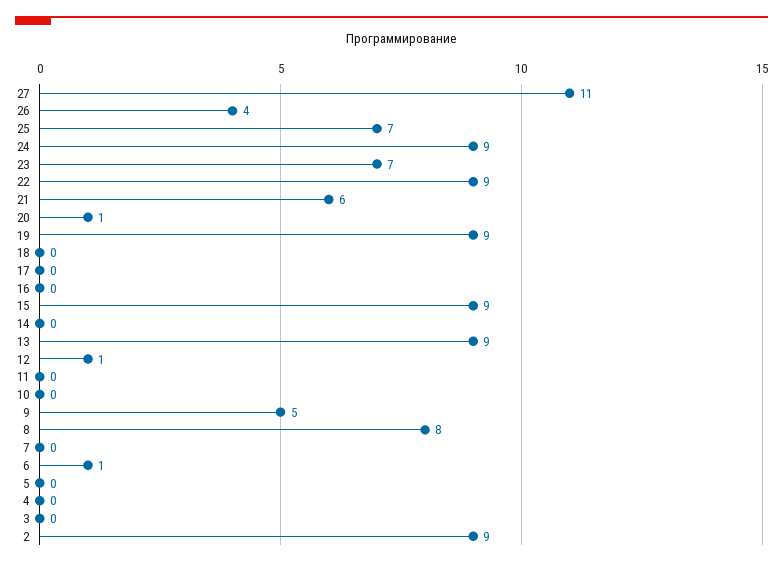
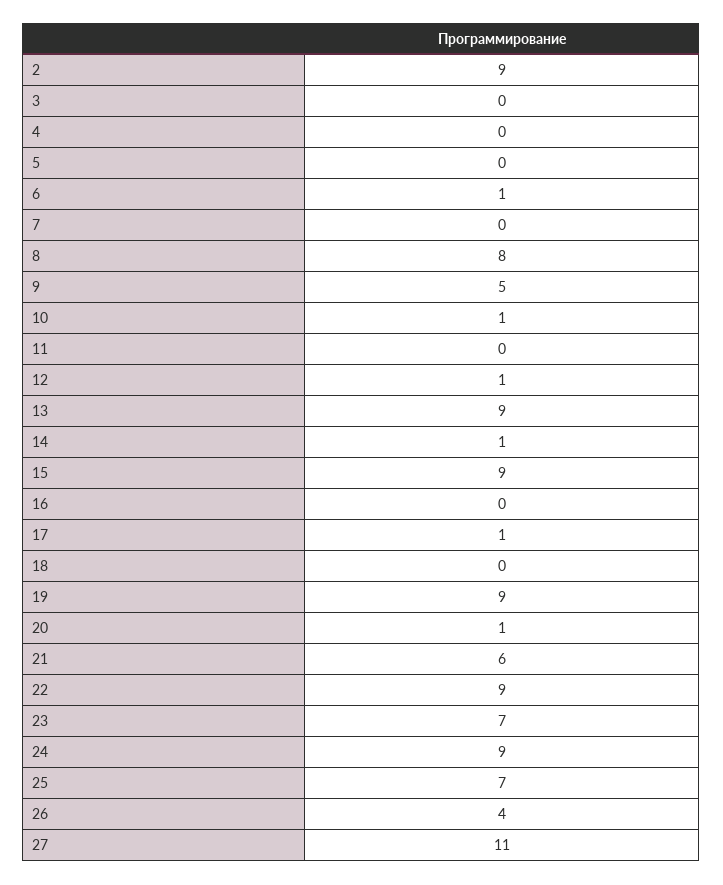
  {
    "27": 11,
    "26": 4,
    "25": 7,
    "24": 9,
    "23": 7,
    "22": 9,
    "21": 6,
    "20": 1,
    "19": 9,
    "18": 0,
-   "17": 0,
+   "17": 1,
    "16": 0,
    "15": 9,
-   "14": 0,
+   "14": 1,
    "13": 9,
    "12": 1,
    "11": 0,
-   "10": 0,
+   "10": 1,
    "9": 5,
    "8": 8,
    "7": 0,
    "6": 1,
    "5": 0,
    "4": 0,
    "3": 0,
    "2": 9
  }

